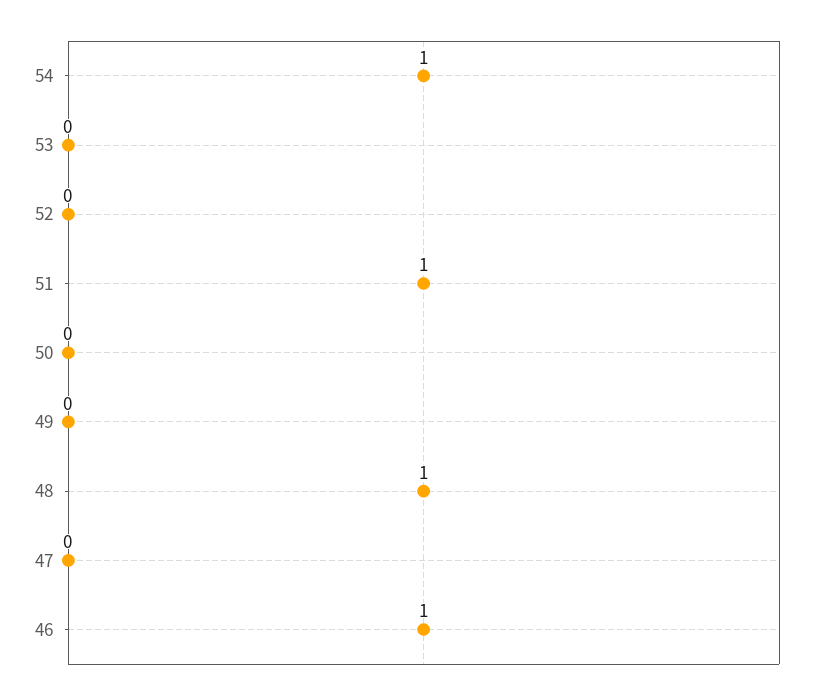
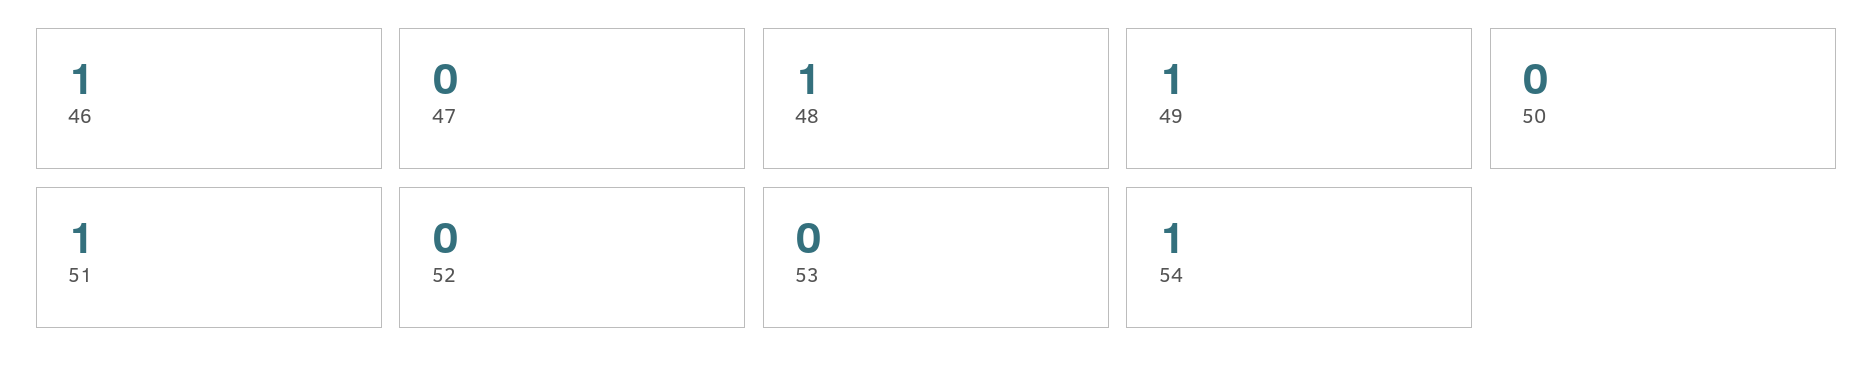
  {
    "54": 1,
    "53": 0,
    "52": 0,
    "51": 1,
    "50": 0,
-   "49": 0,
+   "49": 1,
    "48": 1,
    "47": 0,
    "46": 1
  }

